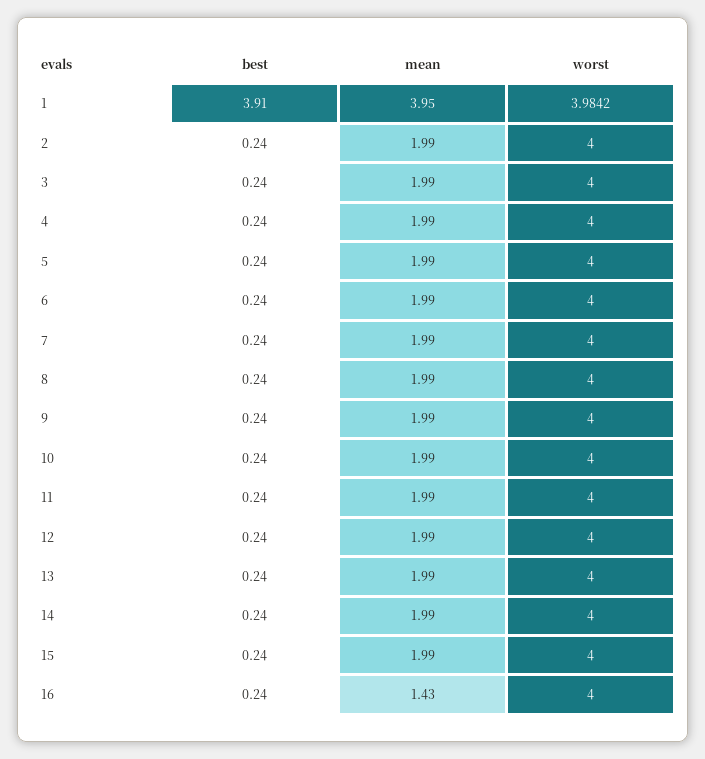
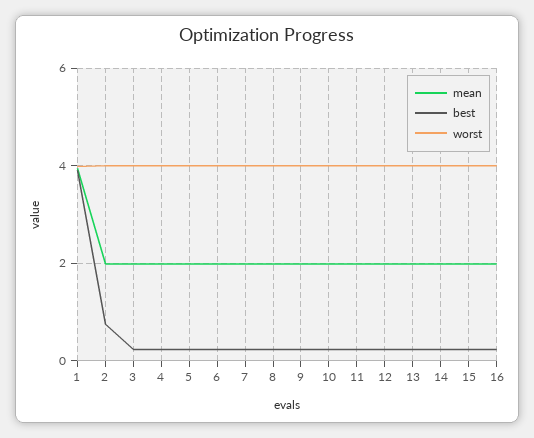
  {
    "best": {
      "1": 3.91,
-     "2": 0.24,
+     "2": 0.8,
      "3": 0.24,
      "4": 0.24,
      "5": 0.24,
      "6": 0.24,
      "7": 0.24,
      "8": 0.24,
      "9": 0.24,
      "10": 0.24,
      "11": 0.24,
      "12": 0.24,
      "13": 0.24,
      "14": 0.24,
      "15": 0.24,
      "16": 0.24
    },
    "mean": {
      "1": 3.95,
      "2": 1.99,
      "3": 1.99,
      "4": 1.99,
      "5": 1.99,
      "6": 1.99,
      "7": 1.99,
      "8": 1.99,
      "9": 1.99,
      "10": 1.99,
      "11": 1.99,
      "12": 1.99,
      "13": 1.99,
      "14": 1.99,
      "15": 1.99,
-     "16": 1.43
+     "16": 2
    },
    "worst": {
      "1": 3.9842,
      "2": 4,
      "3": 4,
      "4": 4,
      "5": 4,
      "6": 4,
      "7": 4,
      "8": 4,
      "9": 4,
      "10": 4,
      "11": 4,
      "12": 4,
      "13": 4,
      "14": 4,
      "15": 4,
      "16": 4
    }
  }

